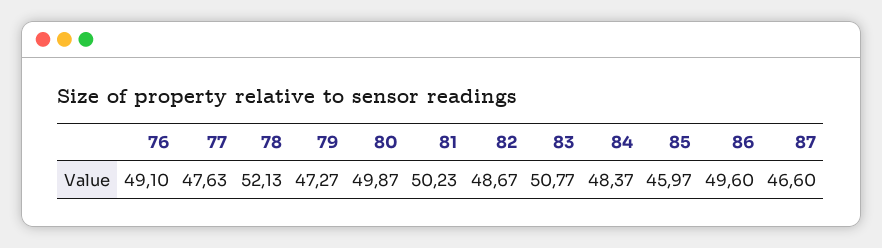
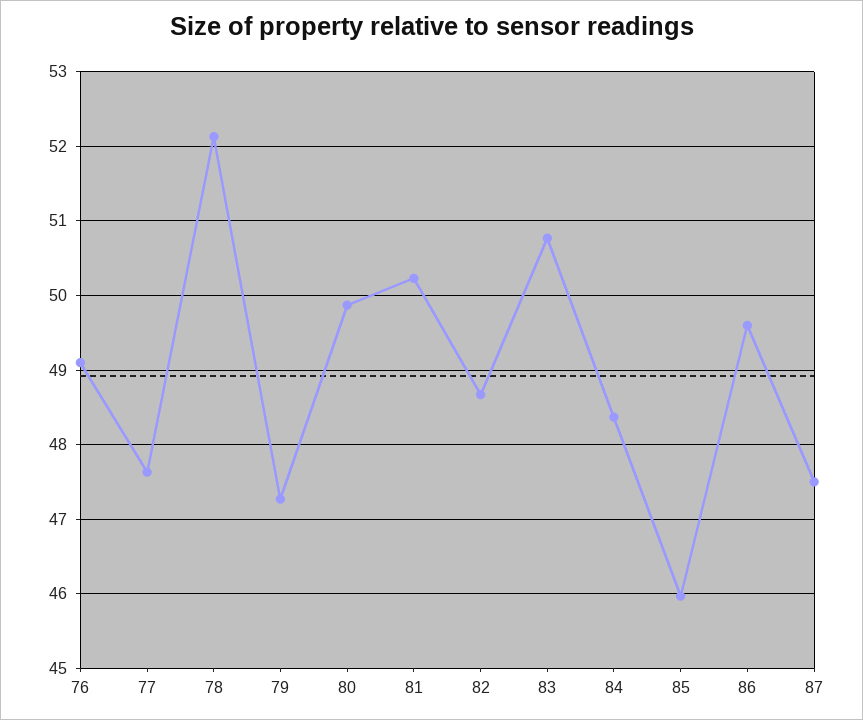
  {
    "76": 49.1,
    "77": 47.63,
    "78": 52.13,
    "79": 47.27,
    "80": 49.87,
    "81": 50.23,
    "82": 48.67,
    "83": 50.77,
    "84": 48.37,
    "85": 45.97,
    "86": 49.6,
-   "87": 46.6
+   "87": 47.5
  }

